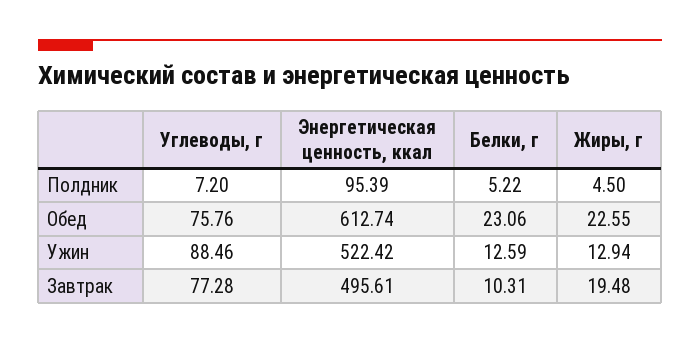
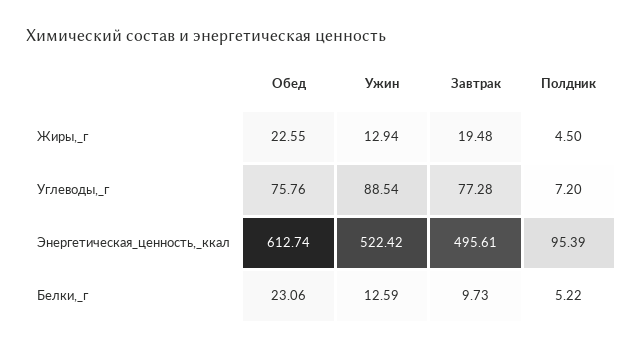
  {
    "Углеводы, г": {
      "Полдник": 7.2,
      "Обед": 75.76,
-     "Ужин": 88.46,
+     "Ужин": 88.54,
      "Завтрак": 77.28
    },
    "Энергетическая ценность, ккал": {
      "Полдник": 95.39,
      "Обед": 612.74,
      "Ужин": 522.42,
      "Завтрак": 495.61
    },
    "Белки, г": {
      "Полдник": 5.22,
      "Обед": 23.06,
      "Ужин": 12.59,
-     "Завтрак": 10.31
+     "Завтрак": 9.73
    },
    "Жиры, г": {
      "Полдник": 4.5,
      "Обед": 22.55,
      "Ужин": 12.94,
      "Завтрак": 19.48
    }
  }

